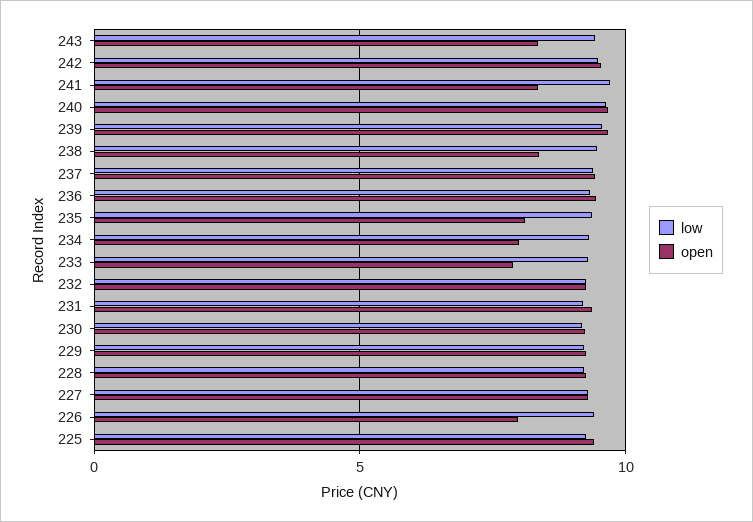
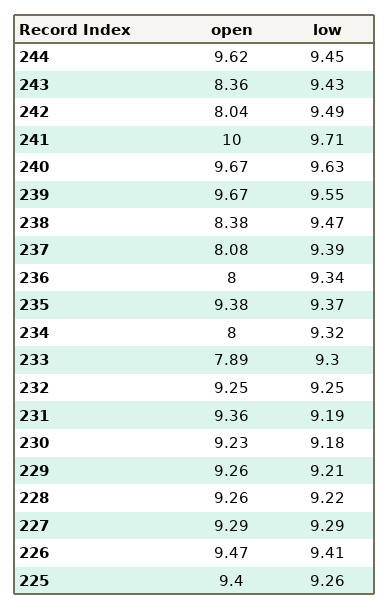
  {
    "low": {
      "243": 9.43,
      "242": 9.49,
      "241": 9.71,
      "240": 9.63,
      "239": 9.55,
      "238": 9.47,
      "237": 9.39,
      "236": 9.34,
      "235": 9.37,
      "234": 9.32,
      "233": 9.3,
      "232": 9.25,
      "231": 9.19,
      "230": 9.18,
      "229": 9.21,
      "228": 9.22,
      "227": 9.29,
      "226": 9.41,
-     "225": 9.26
+     "225": 9.26,
+     "244": 9.45
    },
    "open": {
      "243": 8.36,
-     "242": 9.5,
+     "242": 8.04,
-     "241": 8.5,
+     "241": 10,
      "240": 9.67,
      "239": 9.67,
      "238": 8.38,
-     "237": 9.5,
+     "237": 8.08,
-     "236": 9.5,
+     "236": 8,
-     "235": 8,
+     "235": 9.38,
      "234": 8,
      "233": 7.89,
      "232": 9.25,
      "231": 9.36,
      "230": 9.23,
      "229": 9.26,
      "228": 9.26,
      "227": 9.29,
-     "226": 8,
+     "226": 9.47,
-     "225": 9.4
+     "225": 9.4,
+     "244": 9.62
    }
  }

